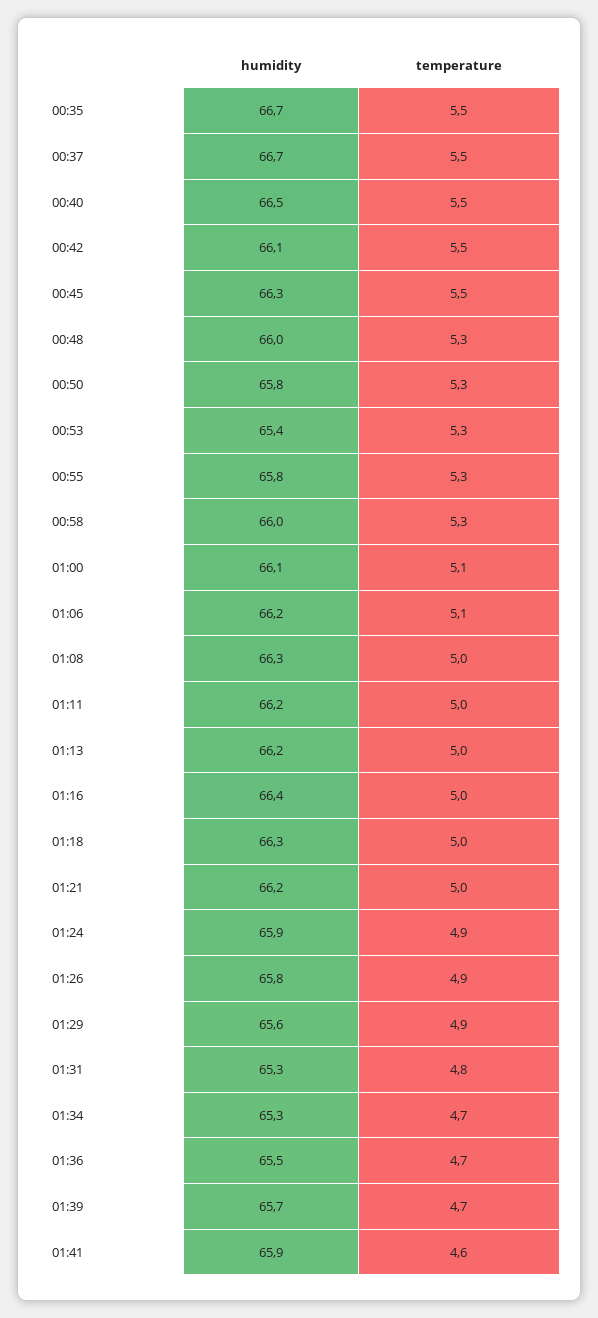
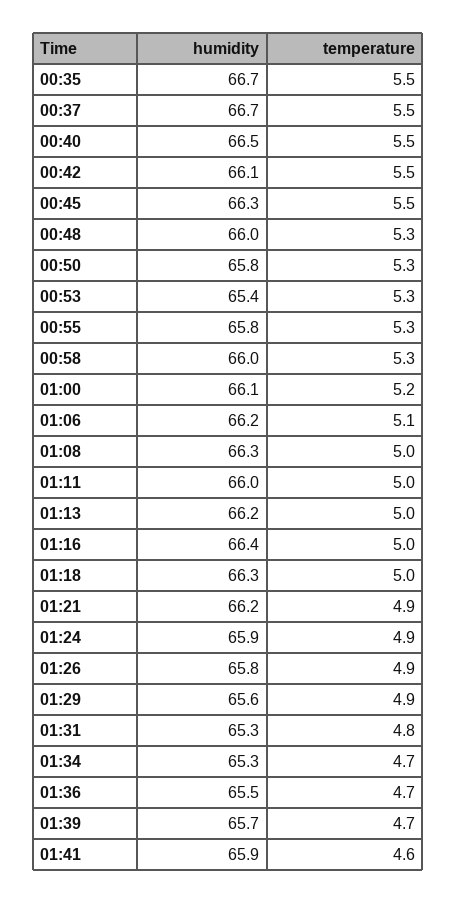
  {
    "humidity": {
      "00:35": 66.7,
      "00:37": 66.7,
      "00:40": 66.5,
      "00:42": 66.1,
      "00:45": 66.3,
      "00:48": 66,
      "00:50": 65.8,
      "00:53": 65.4,
      "00:55": 65.8,
      "00:58": 66,
      "01:00": 66.1,
      "01:06": 66.2,
      "01:08": 66.3,
-     "01:11": 66.2,
+     "01:11": 66,
      "01:13": 66.2,
      "01:16": 66.4,
      "01:18": 66.3,
      "01:21": 66.2,
      "01:24": 65.9,
      "01:26": 65.8,
      "01:29": 65.6,
      "01:31": 65.3,
      "01:34": 65.3,
      "01:36": 65.5,
      "01:39": 65.7,
      "01:41": 65.9
    },
    "temperature": {
      "00:35": 5.5,
      "00:37": 5.5,
      "00:40": 5.5,
      "00:42": 5.5,
      "00:45": 5.5,
      "00:48": 5.3,
      "00:50": 5.3,
      "00:53": 5.3,
      "00:55": 5.3,
      "00:58": 5.3,
-     "01:00": 5.1,
+     "01:00": 5.2,
      "01:06": 5.1,
      "01:08": 5,
      "01:11": 5,
      "01:13": 5,
      "01:16": 5,
      "01:18": 5,
-     "01:21": 5,
+     "01:21": 4.9,
      "01:24": 4.9,
      "01:26": 4.9,
      "01:29": 4.9,
      "01:31": 4.8,
      "01:34": 4.7,
      "01:36": 4.7,
      "01:39": 4.7,
      "01:41": 4.6
    }
  }

